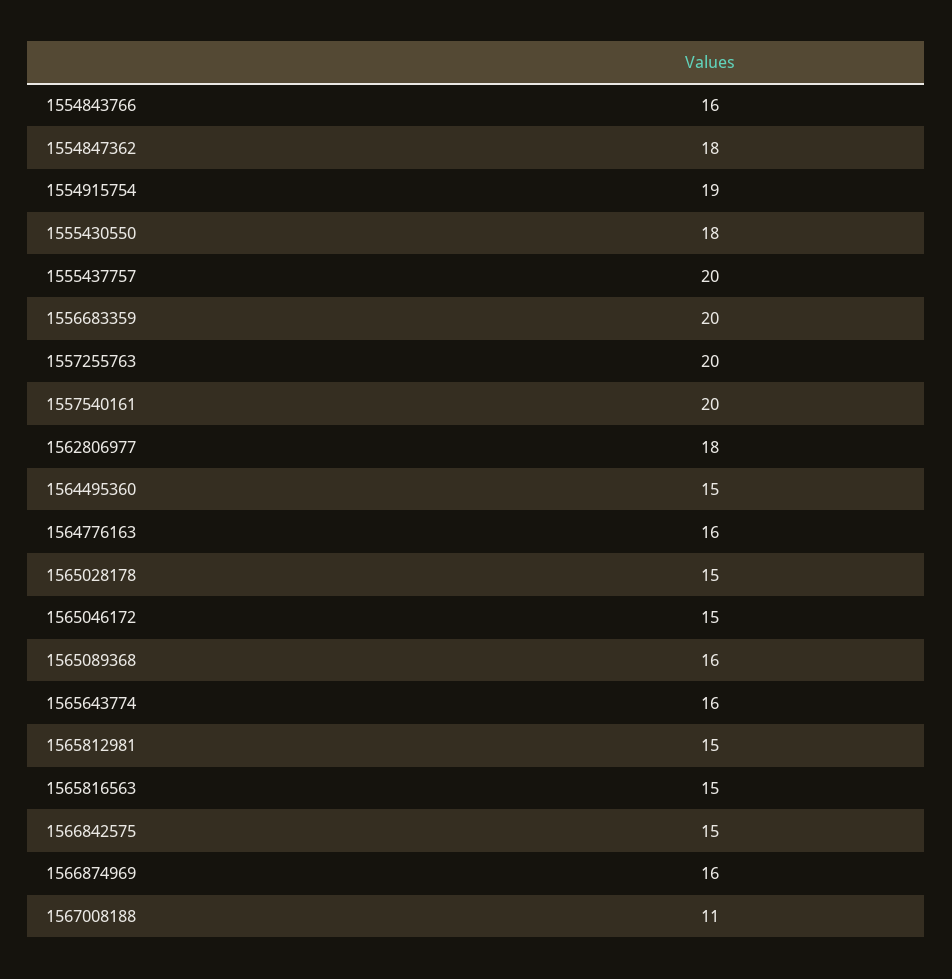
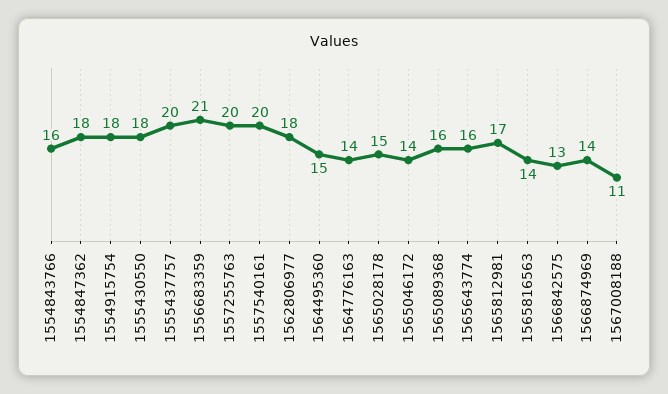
  {
    "1554843766": 16,
    "1554847362": 18,
-   "1554915754": 19,
+   "1554915754": 18,
    "1555430550": 18,
    "1555437757": 20,
-   "1556683359": 20,
+   "1556683359": 21,
    "1557255763": 20,
    "1557540161": 20,
    "1562806977": 18,
    "1564495360": 15,
-   "1564776163": 16,
+   "1564776163": 14,
    "1565028178": 15,
-   "1565046172": 15,
+   "1565046172": 14,
    "1565089368": 16,
    "1565643774": 16,
-   "1565812981": 15,
+   "1565812981": 17,
-   "1565816563": 15,
+   "1565816563": 14,
-   "1566842575": 15,
+   "1566842575": 13,
-   "1566874969": 16,
+   "1566874969": 14,
    "1567008188": 11
  }

